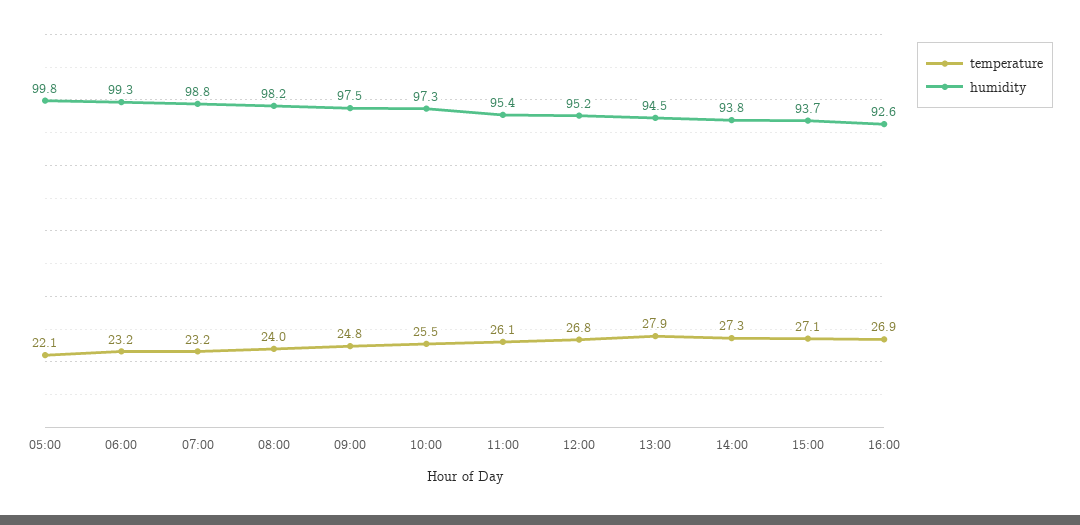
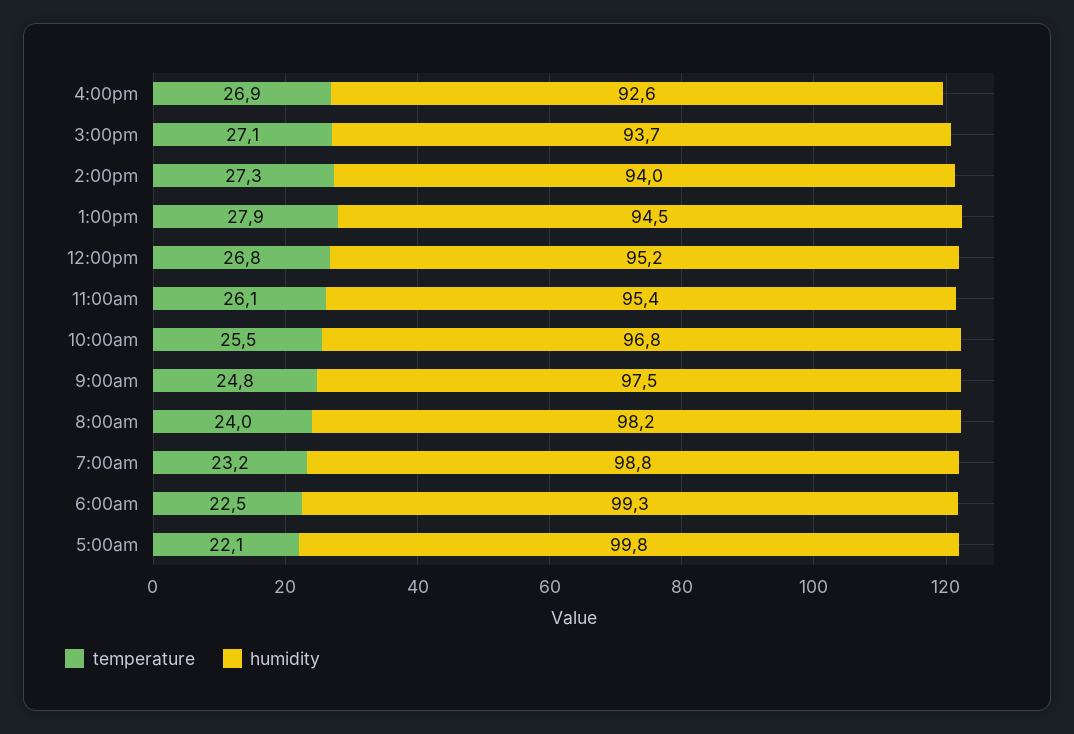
  {
    "temperature": {
      "05:00": 22.1,
-     "06:00": 23.2,
+     "06:00": 22.5,
      "07:00": 23.2,
      "08:00": 24,
      "09:00": 24.8,
      "10:00": 25.5,
      "11:00": 26.1,
      "12:00": 26.8,
      "13:00": 27.9,
      "14:00": 27.3,
      "15:00": 27.1,
      "16:00": 26.9
    },
    "humidity": {
      "05:00": 99.8,
      "06:00": 99.3,
      "07:00": 98.8,
      "08:00": 98.2,
      "09:00": 97.5,
-     "10:00": 97.3,
+     "10:00": 96.8,
      "11:00": 95.4,
      "12:00": 95.2,
      "13:00": 94.5,
-     "14:00": 93.8,
+     "14:00": 94,
      "15:00": 93.7,
      "16:00": 92.6
    }
  }

